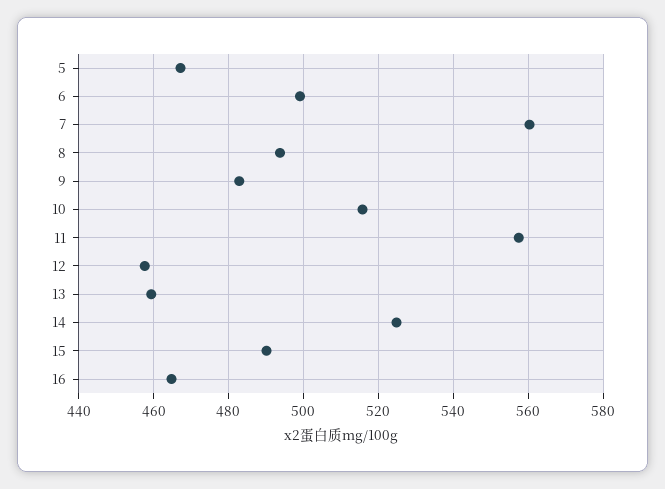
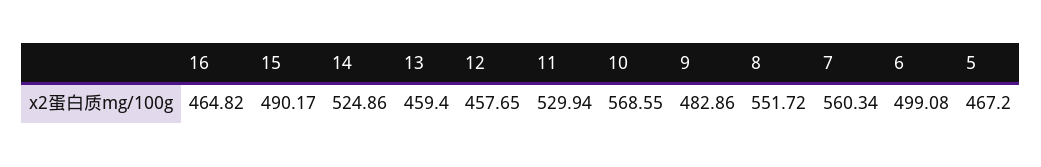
  {
    "5": 467.2,
    "6": 499.08,
    "7": 560.34,
-   "8": 494,
+   "8": 551.72,
    "9": 482.86,
-   "10": 516,
+   "10": 568.55,
-   "11": 558,
+   "11": 529.94,
    "12": 457.65,
    "13": 459.4,
    "14": 524.86,
    "15": 490.17,
    "16": 464.82
  }

